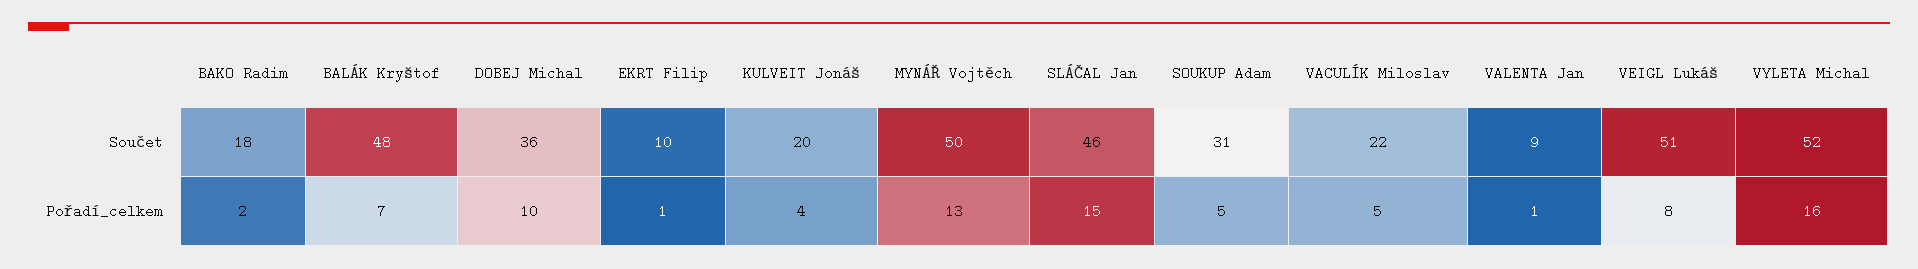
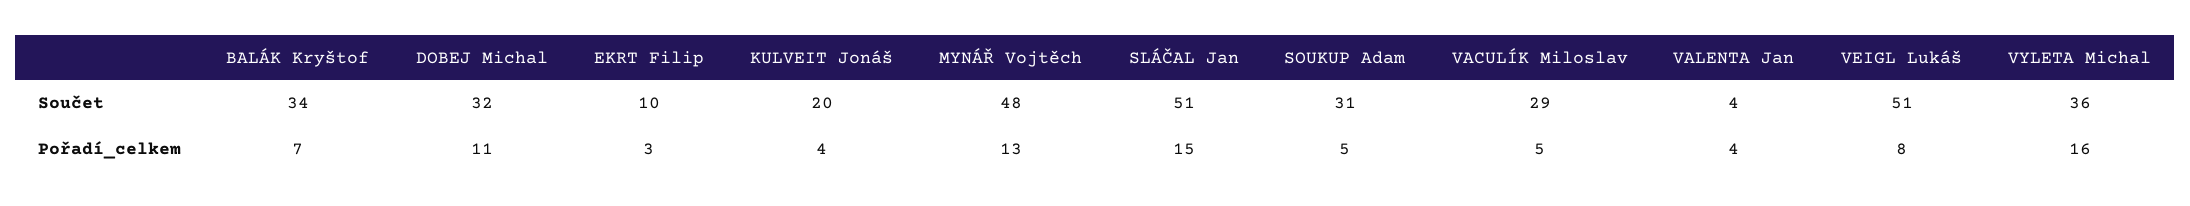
  {
-   "BAKO Radim": {
-     "Součet": 18,
-     "Pořadí_celkem": 2
-   },
    "BALÁK Kryštof": {
-     "Součet": 48,
+     "Součet": 34,
      "Pořadí_celkem": 7
    },
    "DOBEJ Michal": {
-     "Součet": 36,
+     "Součet": 32,
-     "Pořadí_celkem": 10
+     "Pořadí_celkem": 11
    },
    "EKRT Filip": {
      "Součet": 10,
-     "Pořadí_celkem": 1
+     "Pořadí_celkem": 3
    },
    "KULVEIT Jonáš": {
      "Součet": 20,
      "Pořadí_celkem": 4
    },
    "MYNÁŘ Vojtěch": {
-     "Součet": 50,
+     "Součet": 48,
      "Pořadí_celkem": 13
    },
    "SLÁČAL Jan": {
-     "Součet": 46,
+     "Součet": 51,
      "Pořadí_celkem": 15
    },
    "SOUKUP Adam": {
      "Součet": 31,
      "Pořadí_celkem": 5
    },
    "VACULÍK Miloslav": {
-     "Součet": 22,
+     "Součet": 29,
      "Pořadí_celkem": 5
    },
    "VALENTA Jan": {
-     "Součet": 9,
+     "Součet": 4,
-     "Pořadí_celkem": 1
+     "Pořadí_celkem": 4
    },
    "VEIGL Lukáš": {
      "Součet": 51,
      "Pořadí_celkem": 8
    },
    "VYLETA Michal": {
-     "Součet": 52,
+     "Součet": 36,
      "Pořadí_celkem": 16
    }
  }

